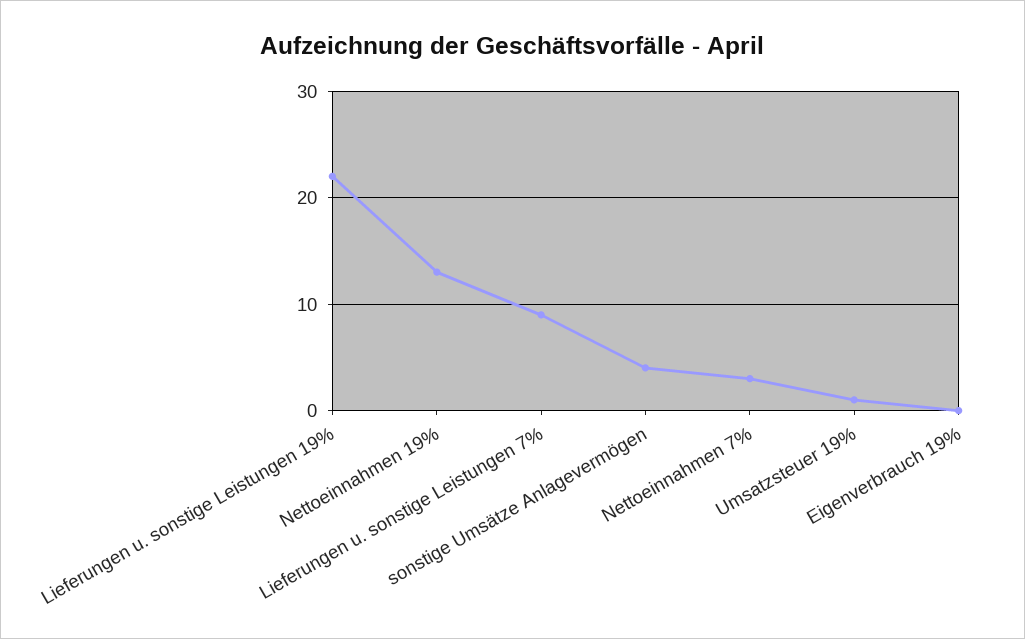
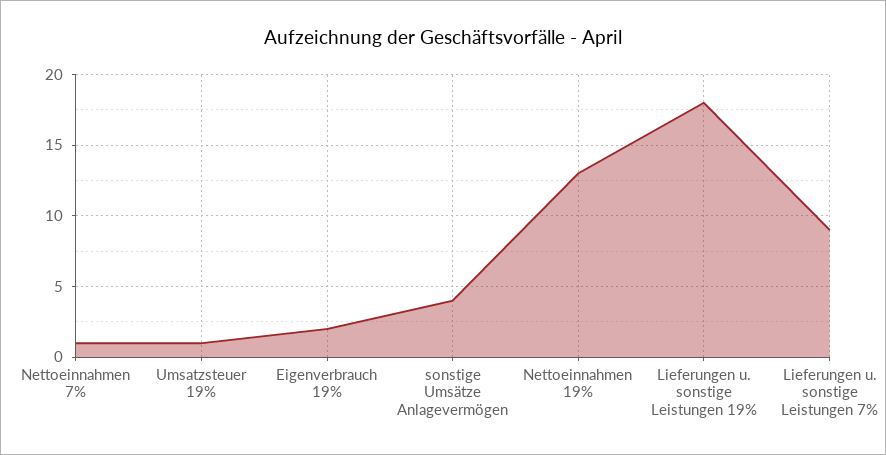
  {
-   "Lieferungen u. sonstige Leistungen 19%": 22,
+   "Lieferungen u. sonstige Leistungen 19%": 18,
    "Nettoeinnahmen 19%": 13,
    "Lieferungen u. sonstige Leistungen 7%": 9,
    "sonstige Umsätze Anlagevermögen": 4,
-   "Nettoeinnahmen 7%": 3,
+   "Nettoeinnahmen 7%": 1,
    "Umsatzsteuer 19%": 1,
-   "Eigenverbrauch 19%": 0
+   "Eigenverbrauch 19%": 2
  }

